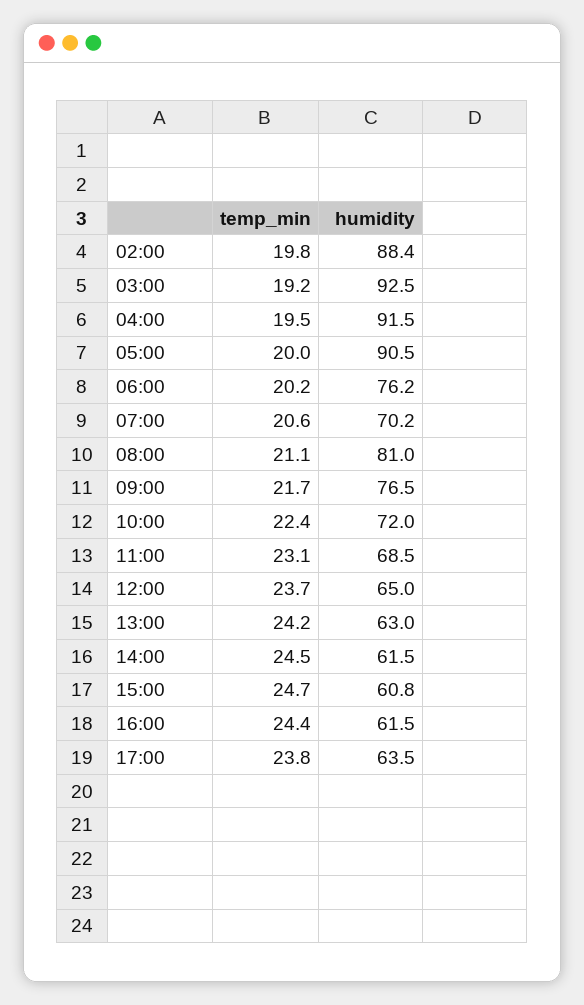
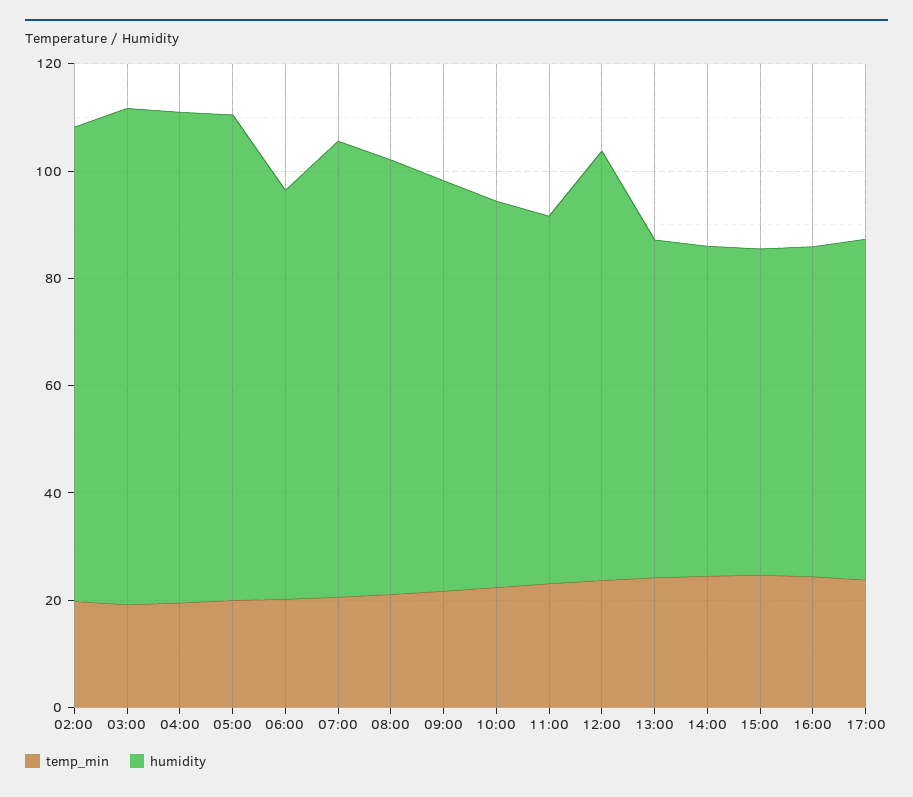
  {
    "temp_min": {
      "02:00": 19.8,
      "03:00": 19.2,
      "04:00": 19.5,
      "05:00": 20,
      "06:00": 20.2,
      "07:00": 20.6,
      "08:00": 21.1,
      "09:00": 21.7,
      "10:00": 22.4,
      "11:00": 23.1,
      "12:00": 23.7,
      "13:00": 24.2,
      "14:00": 24.5,
      "15:00": 24.7,
      "16:00": 24.4,
      "17:00": 23.8
    },
    "humidity": {
      "02:00": 88.4,
      "03:00": 92.5,
      "04:00": 91.5,
      "05:00": 90.5,
      "06:00": 76.2,
-     "07:00": 70.2,
+     "07:00": 85,
      "08:00": 81,
      "09:00": 76.5,
      "10:00": 72,
      "11:00": 68.5,
-     "12:00": 65,
+     "12:00": 80,
      "13:00": 63,
      "14:00": 61.5,
      "15:00": 60.8,
      "16:00": 61.5,
      "17:00": 63.5
    }
  }

